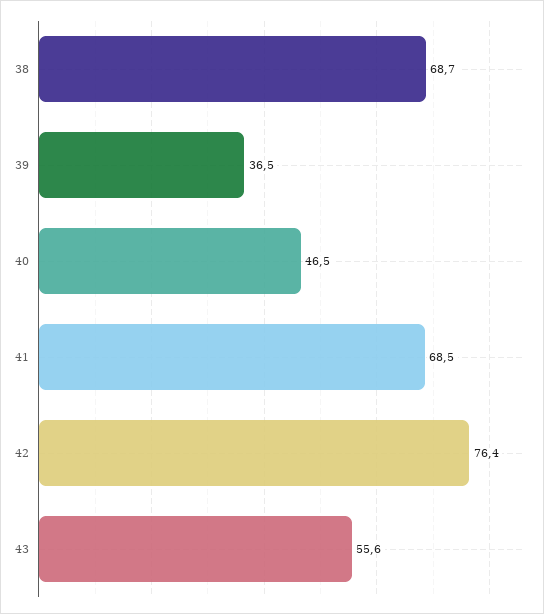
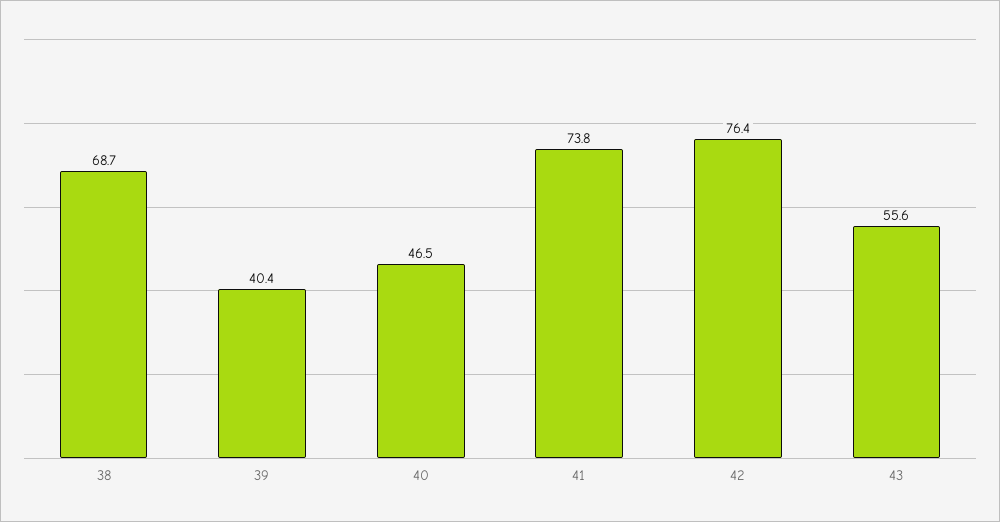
  {
    "38": 68.7,
-   "39": 36.5,
+   "39": 40.4,
    "40": 46.5,
-   "41": 68.5,
+   "41": 73.8,
    "42": 76.4,
    "43": 55.6
  }

